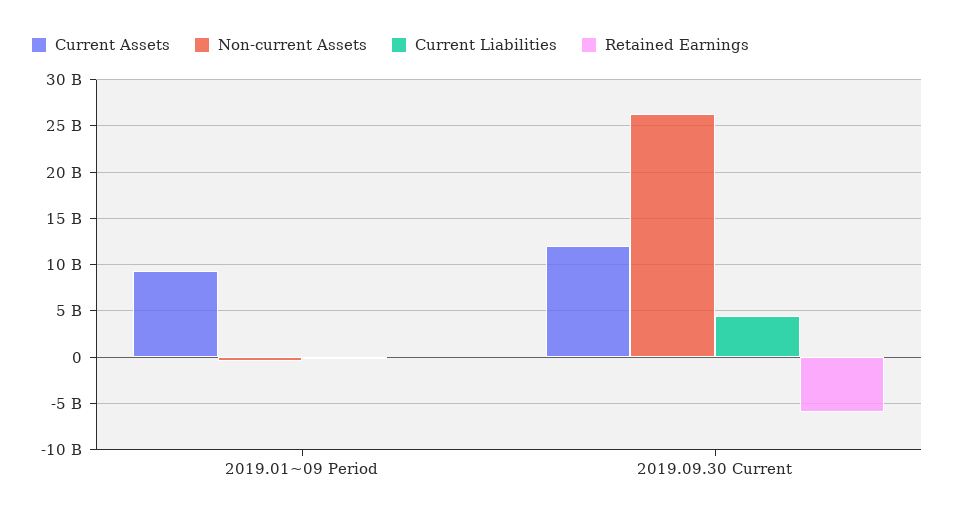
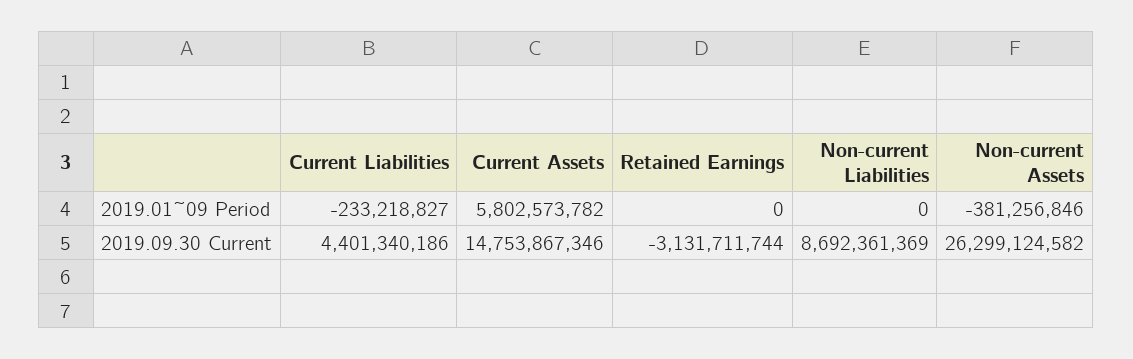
  {
    "Current Assets": {
-     "2019.01~09 Period": 9000000000,
+     "2019.01~09 Period": 5802573782,
-     "2019.09.30 Current": 12000000000
+     "2019.09.30 Current": 14753867346
    },
    "Non-current Assets": {
      "2019.01~09 Period": -381256846,
      "2019.09.30 Current": 26299124582
    },
    "Current Liabilities": {
      "2019.01~09 Period": -233218827,
      "2019.09.30 Current": 4401340186
    },
    "Retained Earnings": {
      "2019.01~09 Period": 0,
-     "2019.09.30 Current": -6000000000
+     "2019.09.30 Current": -3131711744
-   }
+   },
+   "Non-current Liabilities": {
+     "2019.01~09 Period": 0,
+     "2019.09.30 Current": 8692361369
+   }
  }

